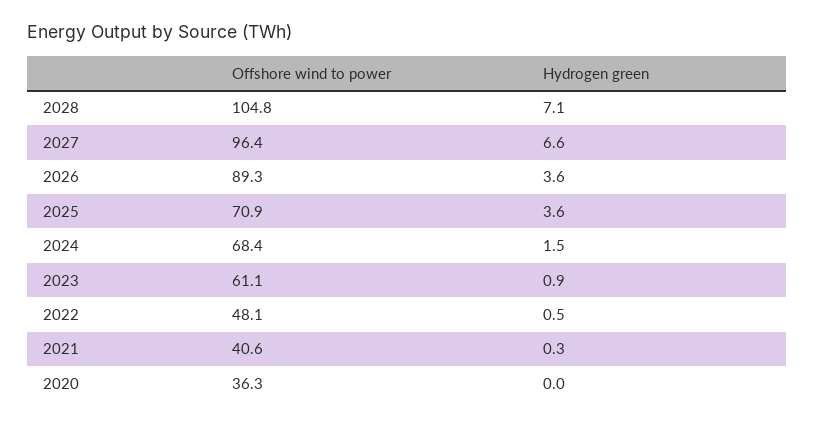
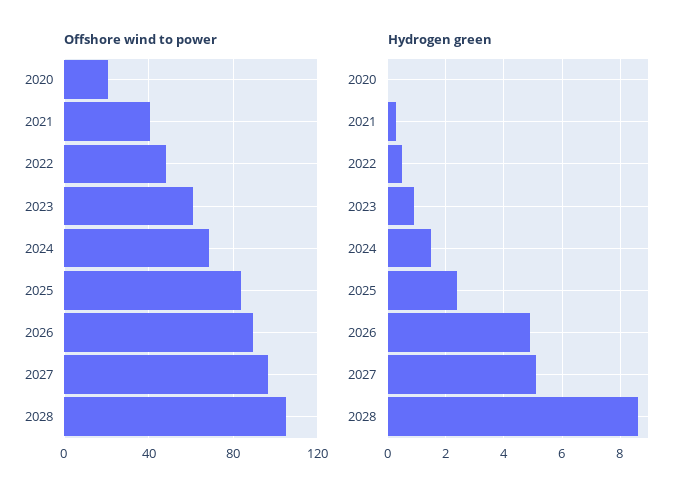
  {
    "Offshore wind to power": {
      "2028": 104.8,
      "2027": 96.4,
      "2026": 89.3,
-     "2025": 70.9,
+     "2025": 85,
      "2024": 68.4,
      "2023": 61.1,
      "2022": 48.1,
      "2021": 40.6,
-     "2020": 36.3
+     "2020": 20
    },
    "Hydrogen green": {
-     "2028": 7.1,
+     "2028": 8.5,
-     "2027": 6.6,
+     "2027": 5,
-     "2026": 3.6,
+     "2026": 5,
-     "2025": 3.6,
+     "2025": 2.5,
      "2024": 1.5,
      "2023": 0.9,
      "2022": 0.5,
      "2021": 0.3,
      "2020": 0
    }
  }

